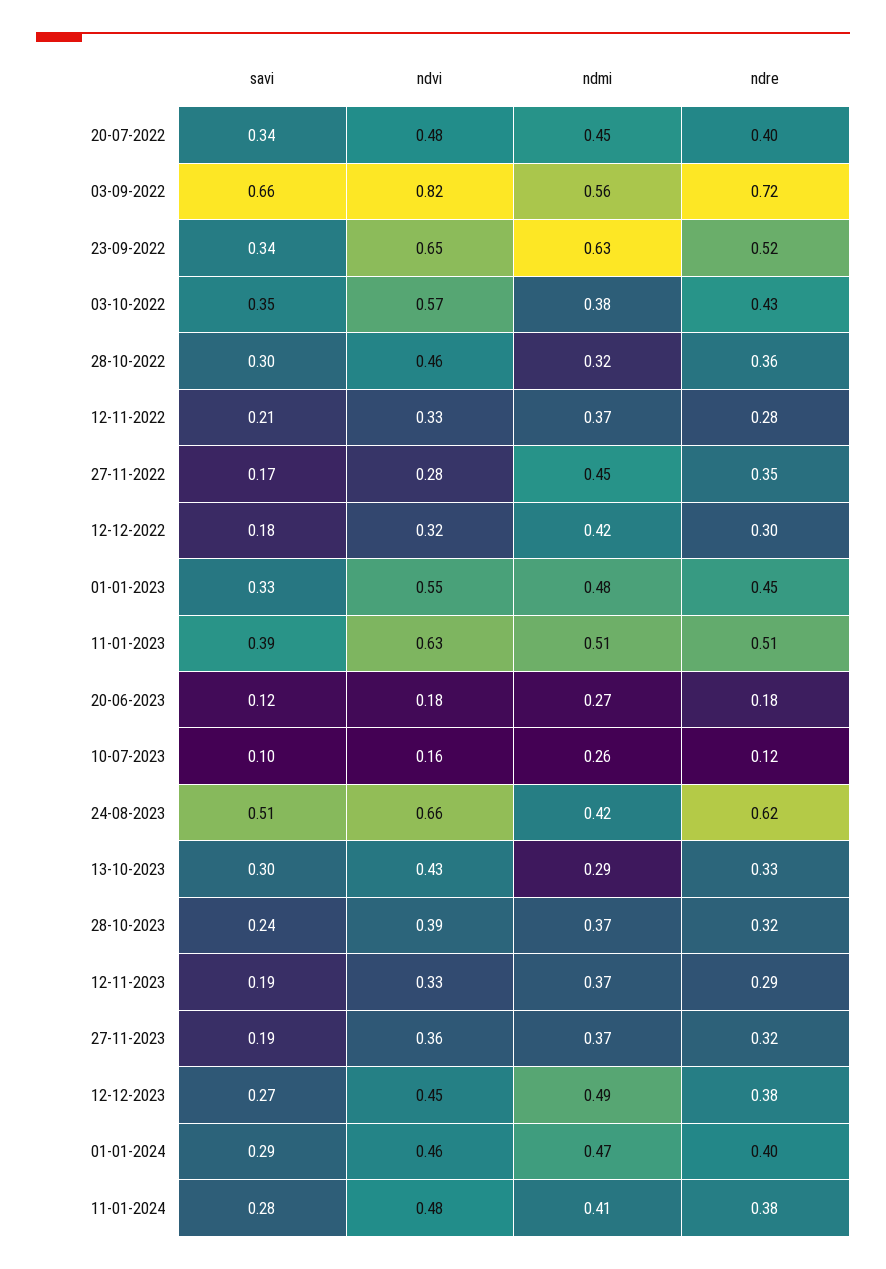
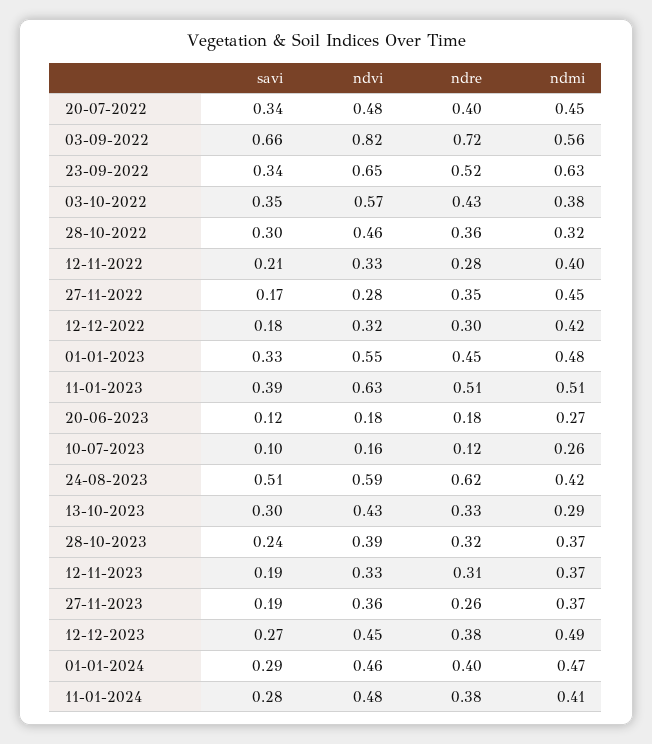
  {
    "savi": {
      "20-07-2022": 0.34,
      "03-09-2022": 0.66,
      "23-09-2022": 0.34,
      "03-10-2022": 0.35,
      "28-10-2022": 0.3,
      "12-11-2022": 0.21,
      "27-11-2022": 0.17,
      "12-12-2022": 0.18,
      "01-01-2023": 0.33,
      "11-01-2023": 0.39,
      "20-06-2023": 0.12,
      "10-07-2023": 0.1,
      "24-08-2023": 0.51,
      "13-10-2023": 0.3,
      "28-10-2023": 0.24,
      "12-11-2023": 0.19,
      "27-11-2023": 0.19,
      "12-12-2023": 0.27,
      "01-01-2024": 0.29,
      "11-01-2024": 0.28
    },
    "ndvi": {
      "20-07-2022": 0.48,
      "03-09-2022": 0.82,
      "23-09-2022": 0.65,
      "03-10-2022": 0.57,
      "28-10-2022": 0.46,
      "12-11-2022": 0.33,
      "27-11-2022": 0.28,
      "12-12-2022": 0.32,
      "01-01-2023": 0.55,
      "11-01-2023": 0.63,
      "20-06-2023": 0.18,
      "10-07-2023": 0.16,
-     "24-08-2023": 0.66,
+     "24-08-2023": 0.59,
      "13-10-2023": 0.43,
      "28-10-2023": 0.39,
      "12-11-2023": 0.33,
      "27-11-2023": 0.36,
      "12-12-2023": 0.45,
      "01-01-2024": 0.46,
      "11-01-2024": 0.48
    },
    "ndmi": {
      "20-07-2022": 0.45,
      "03-09-2022": 0.56,
      "23-09-2022": 0.63,
      "03-10-2022": 0.38,
      "28-10-2022": 0.32,
-     "12-11-2022": 0.37,
+     "12-11-2022": 0.4,
      "27-11-2022": 0.45,
      "12-12-2022": 0.42,
      "01-01-2023": 0.48,
      "11-01-2023": 0.51,
      "20-06-2023": 0.27,
      "10-07-2023": 0.26,
      "24-08-2023": 0.42,
      "13-10-2023": 0.29,
      "28-10-2023": 0.37,
      "12-11-2023": 0.37,
      "27-11-2023": 0.37,
      "12-12-2023": 0.49,
      "01-01-2024": 0.47,
      "11-01-2024": 0.41
    },
    "ndre": {
      "20-07-2022": 0.4,
      "03-09-2022": 0.72,
      "23-09-2022": 0.52,
      "03-10-2022": 0.43,
      "28-10-2022": 0.36,
      "12-11-2022": 0.28,
      "27-11-2022": 0.35,
      "12-12-2022": 0.3,
      "01-01-2023": 0.45,
      "11-01-2023": 0.51,
      "20-06-2023": 0.18,
      "10-07-2023": 0.12,
      "24-08-2023": 0.62,
      "13-10-2023": 0.33,
      "28-10-2023": 0.32,
-     "12-11-2023": 0.29,
+     "12-11-2023": 0.31,
-     "27-11-2023": 0.32,
+     "27-11-2023": 0.26,
      "12-12-2023": 0.38,
      "01-01-2024": 0.4,
      "11-01-2024": 0.38
    }
  }

